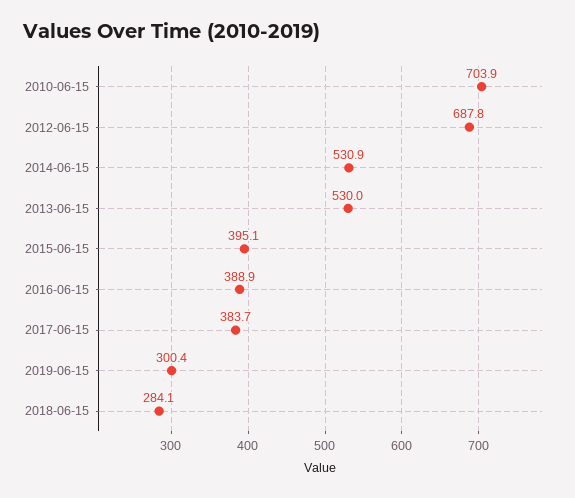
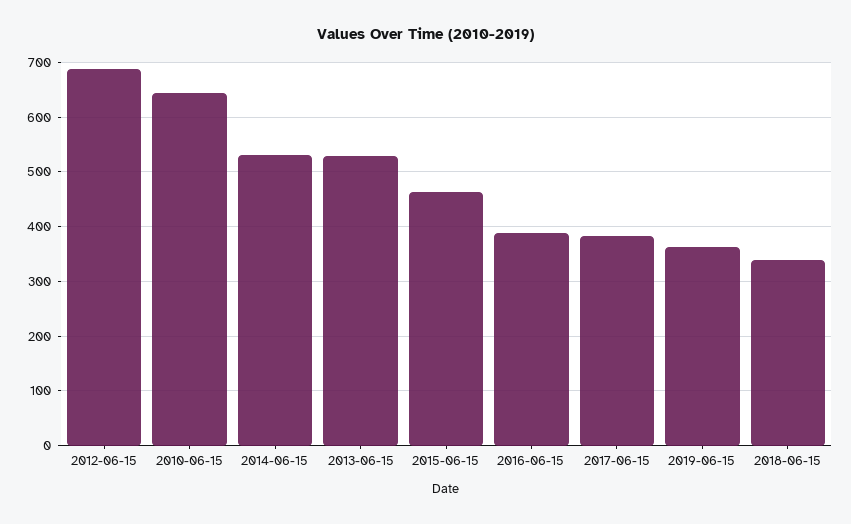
  {
-   "2010-06-15": 703.9,
+   "2010-06-15": 640,
    "2012-06-15": 687.8,
    "2014-06-15": 530.9,
    "2013-06-15": 530,
-   "2015-06-15": 395.1,
+   "2015-06-15": 460,
    "2016-06-15": 388.9,
    "2017-06-15": 383.7,
-   "2019-06-15": 300.4,
+   "2019-06-15": 360,
-   "2018-06-15": 284.1
+   "2018-06-15": 340
  }

